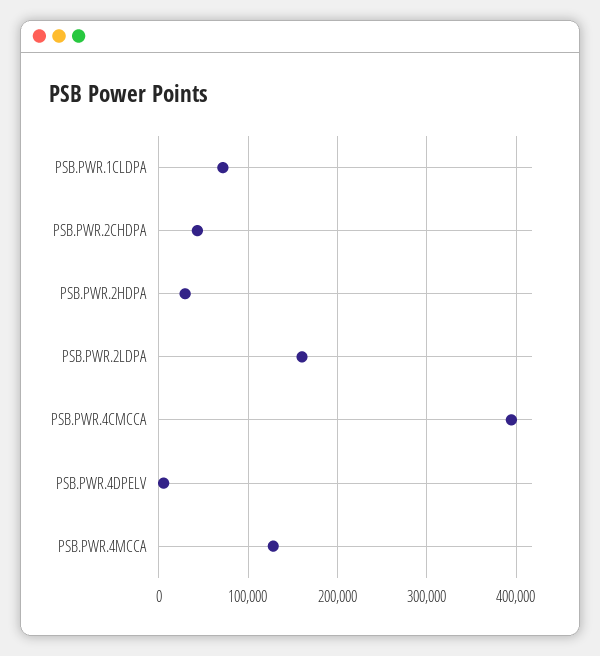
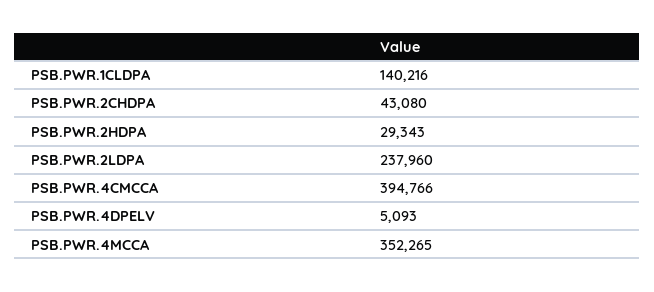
  {
-   "PSB.PWR.1CLDPA": 70000,
+   "PSB.PWR.1CLDPA": 140216,
    "PSB.PWR.2CHDPA": 43080,
    "PSB.PWR.2HDPA": 29343,
-   "PSB.PWR.2LDPA": 160000,
+   "PSB.PWR.2LDPA": 237960,
    "PSB.PWR.4CMCCA": 394766,
    "PSB.PWR.4DPELV": 5093,
-   "PSB.PWR.4MCCA": 130000
+   "PSB.PWR.4MCCA": 352265
  }

